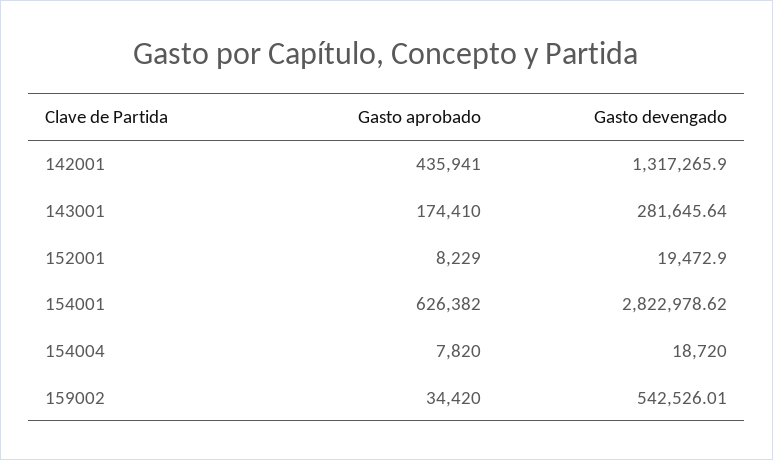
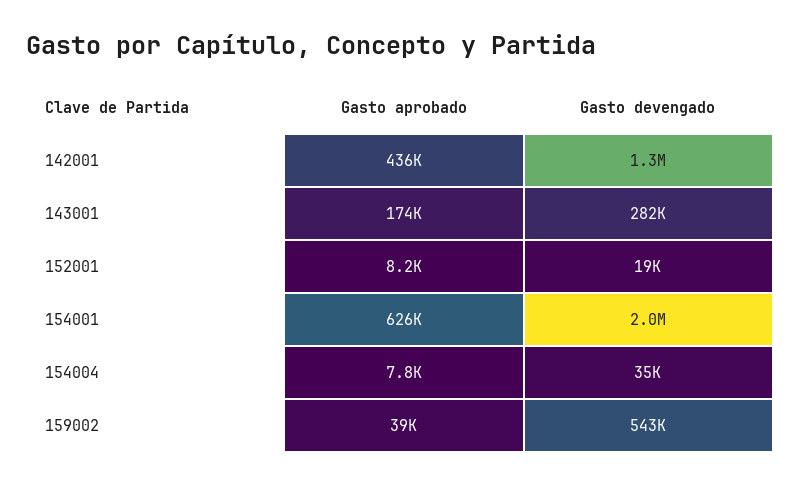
  {
    "Gasto aprobado": {
      "142001": 435941,
      "143001": 174410,
      "152001": 8229,
      "154001": 626382,
      "154004": 7820,
-     "159002": 34420
+     "159002": 39000
    },
    "Gasto devengado": {
      "142001": 1317265.9,
      "143001": 281645.64,
      "152001": 19472.9,
-     "154001": 2822978.62,
+     "154001": 2000000,
-     "154004": 18720,
+     "154004": 35000,
      "159002": 542526.01
    }
  }

